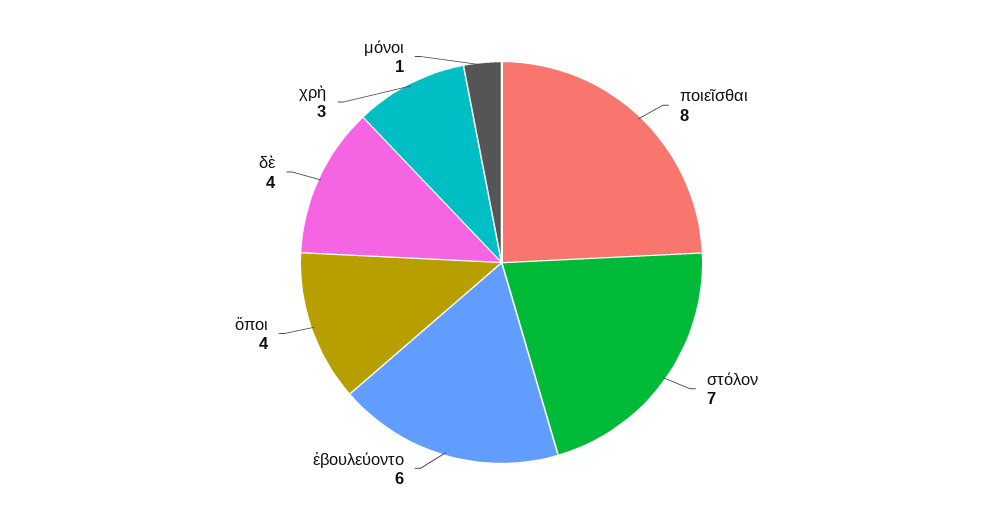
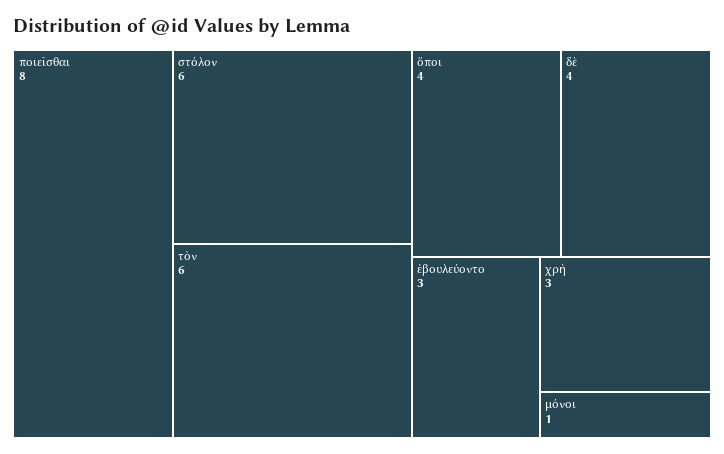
  {
    "ποιεῖσθαι": 8,
-   "στόλον": 7,
+   "στόλον": 6,
-   "ἐβουλεύοντο": 6,
+   "ἐβουλεύοντο": 3,
    "ὅποι": 4,
    "δὲ": 4,
    "χρὴ": 3,
-   "μόνοι": 1
+   "μόνοι": 1,
+   "τὸν": 6
  }

